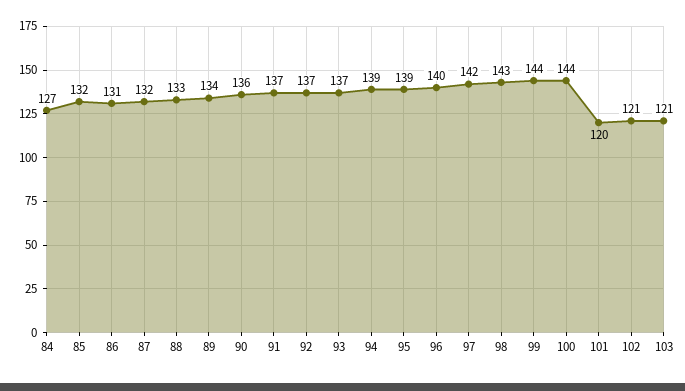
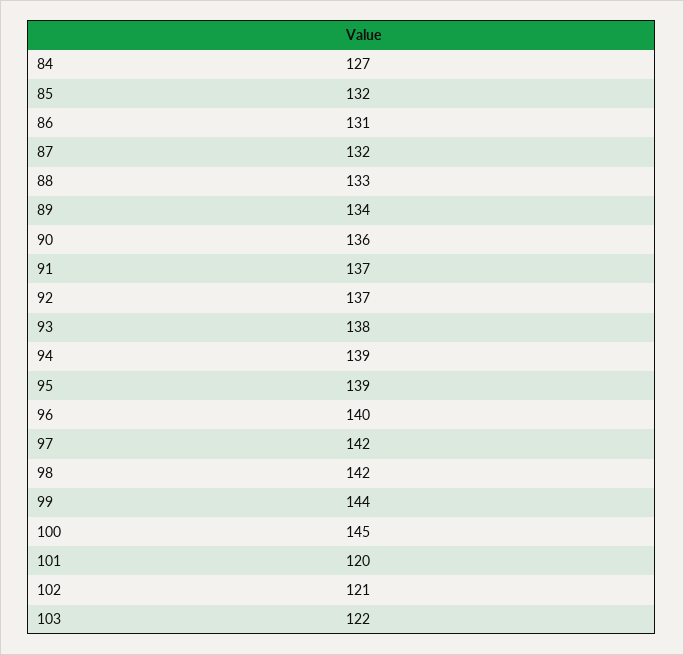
  {
    "84": 127,
    "85": 132,
    "86": 131,
    "87": 132,
    "88": 133,
    "89": 134,
    "90": 136,
    "91": 137,
    "92": 137,
-   "93": 137,
+   "93": 138,
    "94": 139,
    "95": 139,
    "96": 140,
    "97": 142,
-   "98": 143,
+   "98": 142,
    "99": 144,
-   "100": 144,
+   "100": 145,
    "101": 120,
    "102": 121,
-   "103": 121
+   "103": 122
  }

